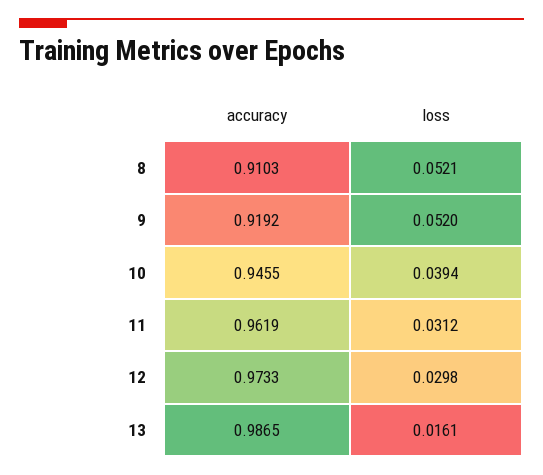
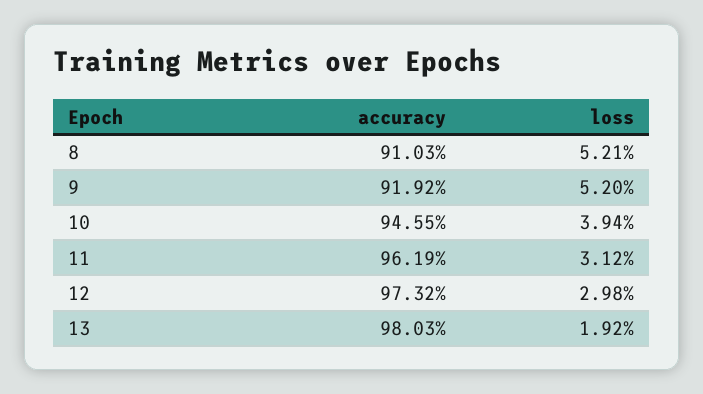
  {
    "accuracy": {
      "8": 0.9103,
      "9": 0.9192,
      "10": 0.9455,
      "11": 0.9619,
-     "12": 0.9733,
+     "12": 0.9732,
-     "13": 0.9865
+     "13": 0.9803
    },
    "loss": {
      "8": 0.0521,
      "9": 0.052,
      "10": 0.0394,
      "11": 0.0312,
      "12": 0.0298,
-     "13": 0.0161
+     "13": 0.0192
    }
  }

